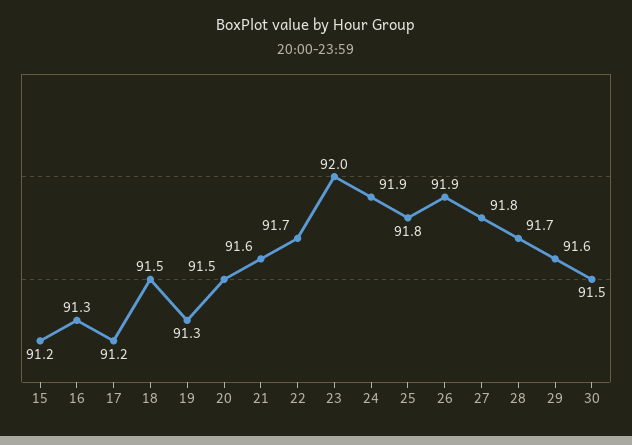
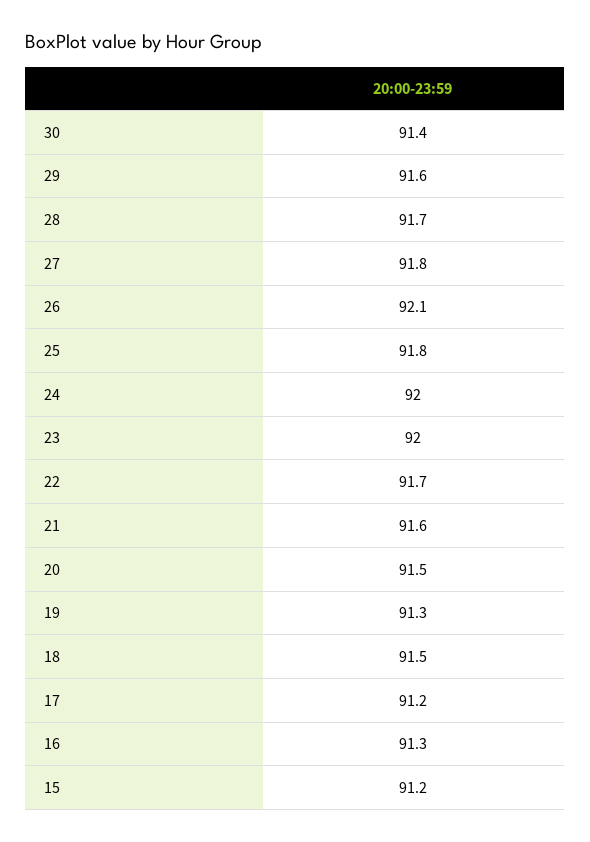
  {
    "15": 91.2,
    "16": 91.3,
    "17": 91.2,
    "18": 91.5,
    "19": 91.3,
    "20": 91.5,
    "21": 91.6,
    "22": 91.7,
    "23": 92,
-   "24": 91.9,
+   "24": 92,
    "25": 91.8,
-   "26": 91.9,
+   "26": 92.1,
    "27": 91.8,
    "28": 91.7,
    "29": 91.6,
-   "30": 91.5
+   "30": 91.4
  }

